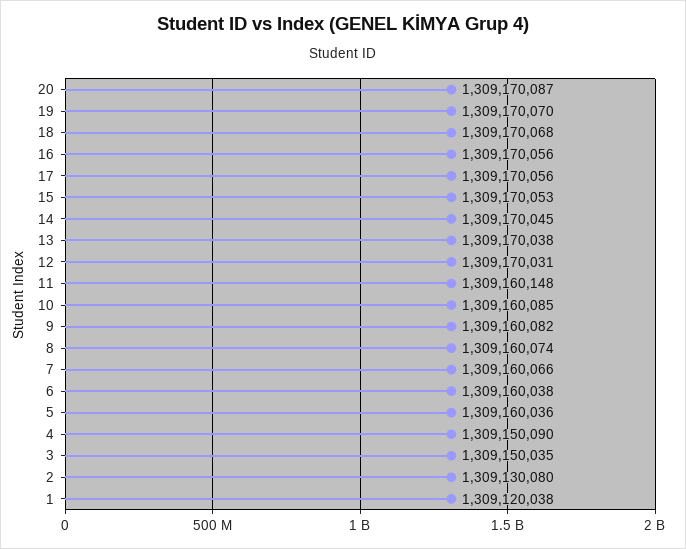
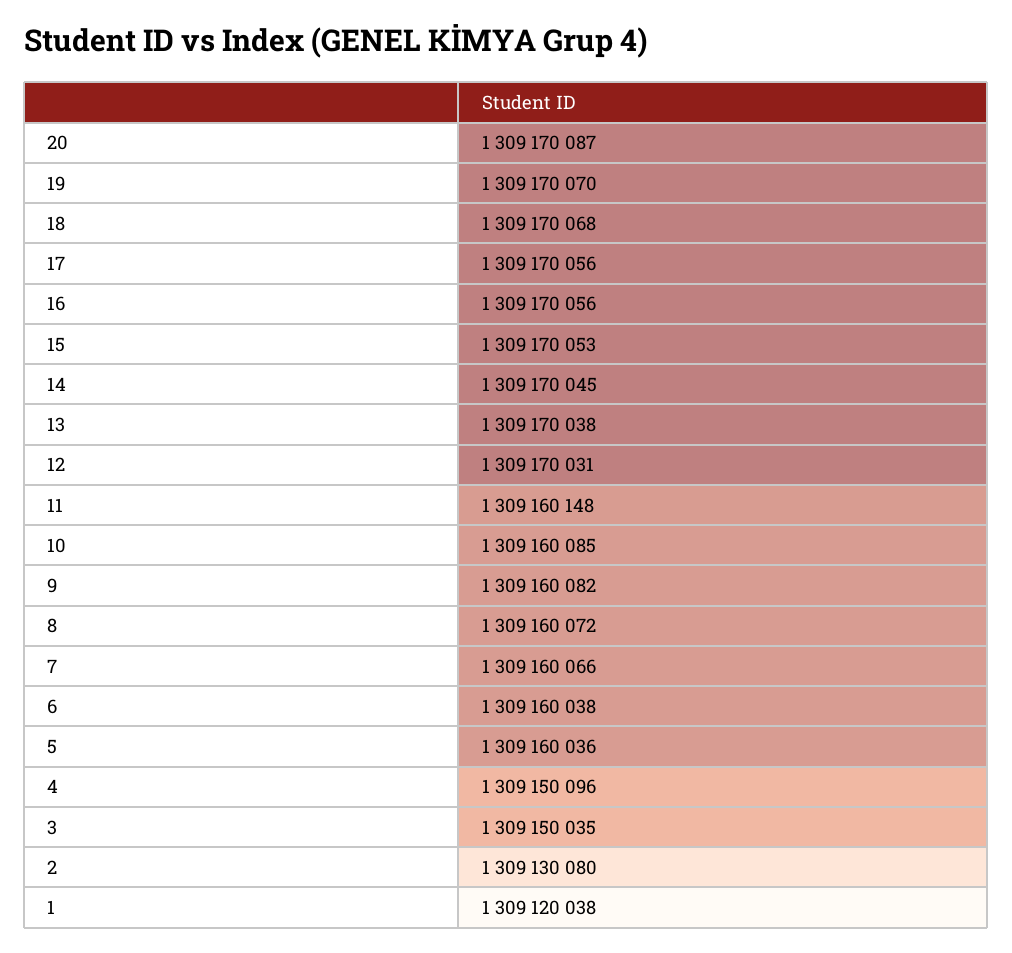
  {
    "20": 1309170087,
    "19": 1309170070,
    "18": 1309170068,
    "16": 1309170056,
    "17": 1309170056,
    "15": 1309170053,
    "14": 1309170045,
    "13": 1309170038,
    "12": 1309170031,
    "11": 1309160148,
    "10": 1309160085,
    "9": 1309160082,
-   "8": 1309160074,
+   "8": 1309160072,
    "7": 1309160066,
    "6": 1309160038,
    "5": 1309160036,
-   "4": 1309150090,
+   "4": 1309150096,
    "3": 1309150035,
    "2": 1309130080,
    "1": 1309120038
  }

